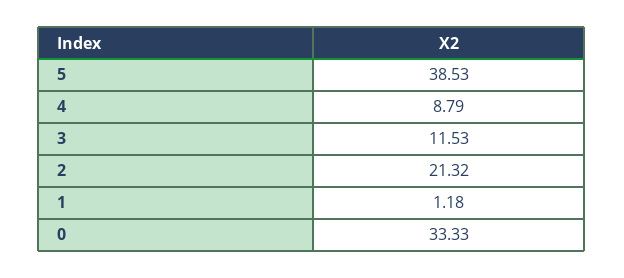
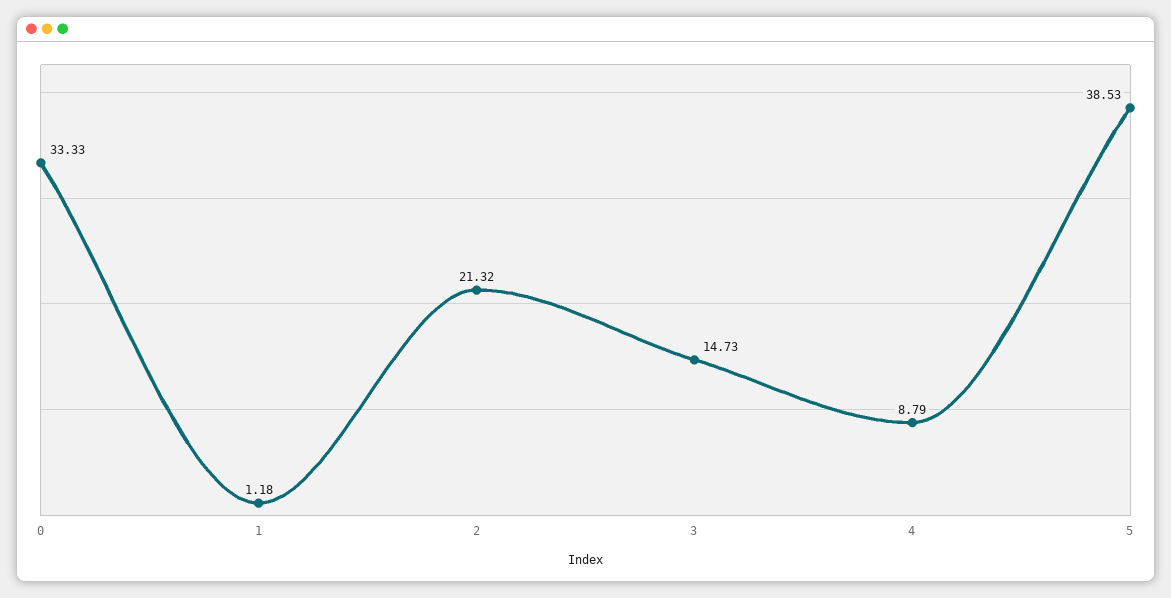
  {
    "5": 38.53,
    "4": 8.79,
-   "3": 11.53,
+   "3": 14.73,
    "2": 21.32,
    "1": 1.18,
    "0": 33.33
  }

